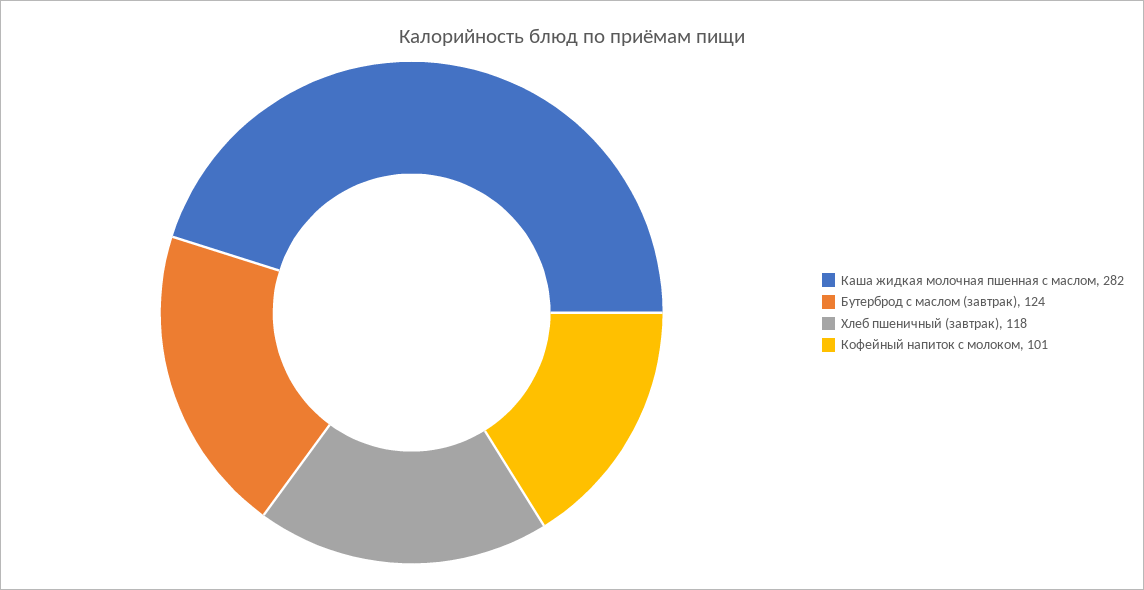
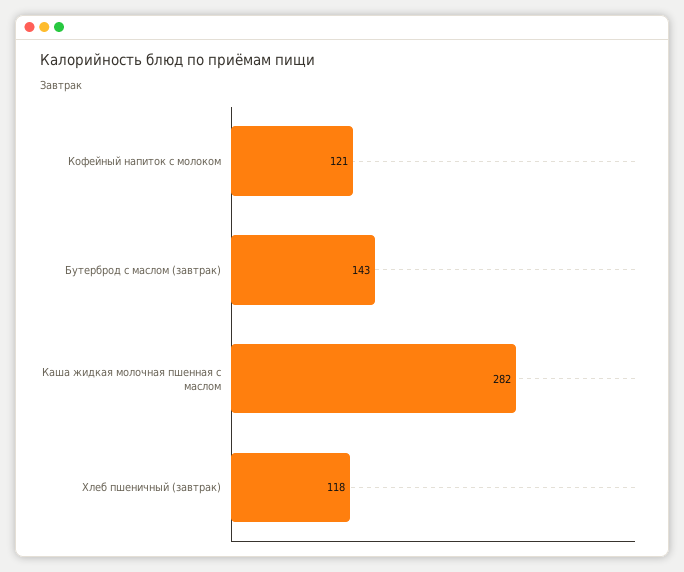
  {
    "Каша жидкая молочная пшенная с маслом": 282,
-   "Бутерброд с маслом (завтрак)": 124,
+   "Бутерброд с маслом (завтрак)": 143,
    "Хлеб пшеничный (завтрак)": 118,
-   "Кофейный напиток с молоком": 101
+   "Кофейный напиток с молоком": 121
  }

